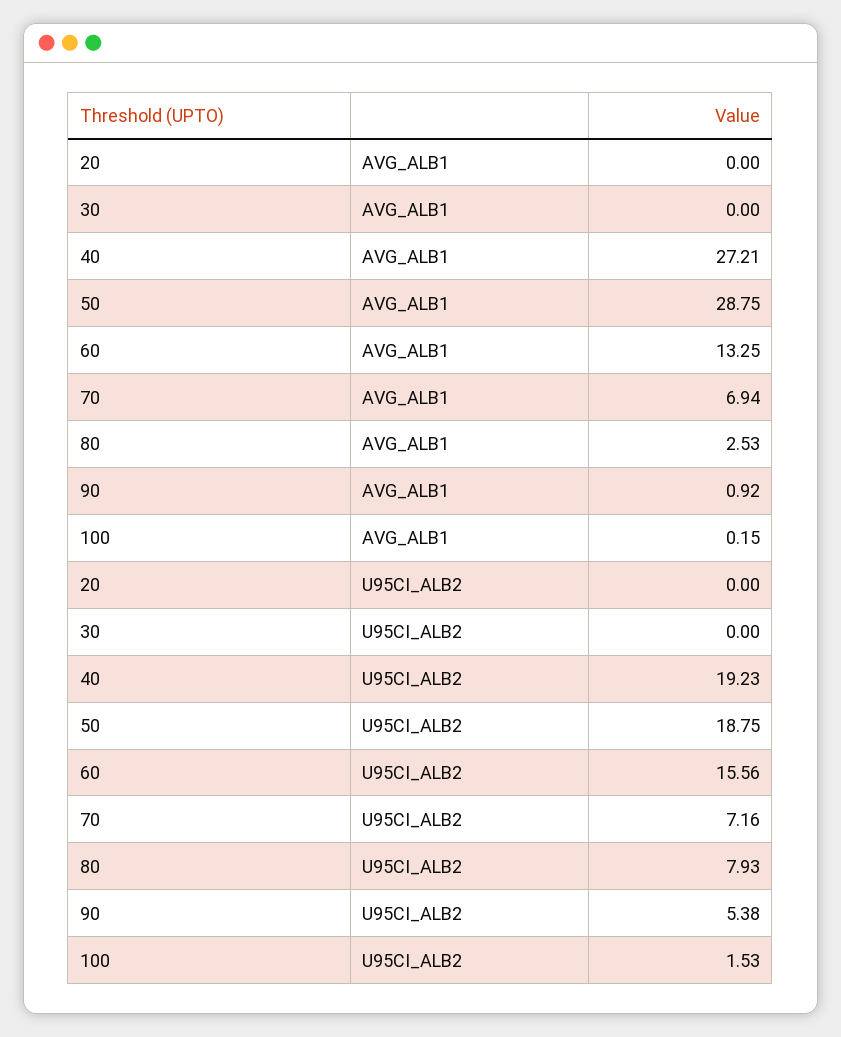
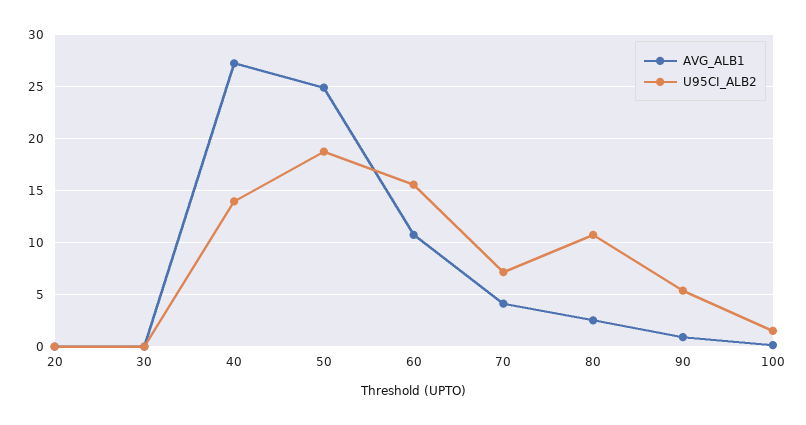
  {
    "AVG_ALB1": {
      "20": 0,
      "30": 0,
      "40": 27.21,
-     "50": 28.75,
+     "50": 25,
-     "60": 13.25,
+     "60": 11,
-     "70": 6.94,
+     "70": 4,
      "80": 2.53,
      "90": 0.92,
      "100": 0.15
    },
    "U95CI_ALB2": {
      "20": 0,
      "30": 0,
-     "40": 19.23,
+     "40": 14,
      "50": 18.75,
      "60": 15.56,
      "70": 7.16,
-     "80": 7.93,
+     "80": 11,
      "90": 5.38,
      "100": 1.53
    }
  }

